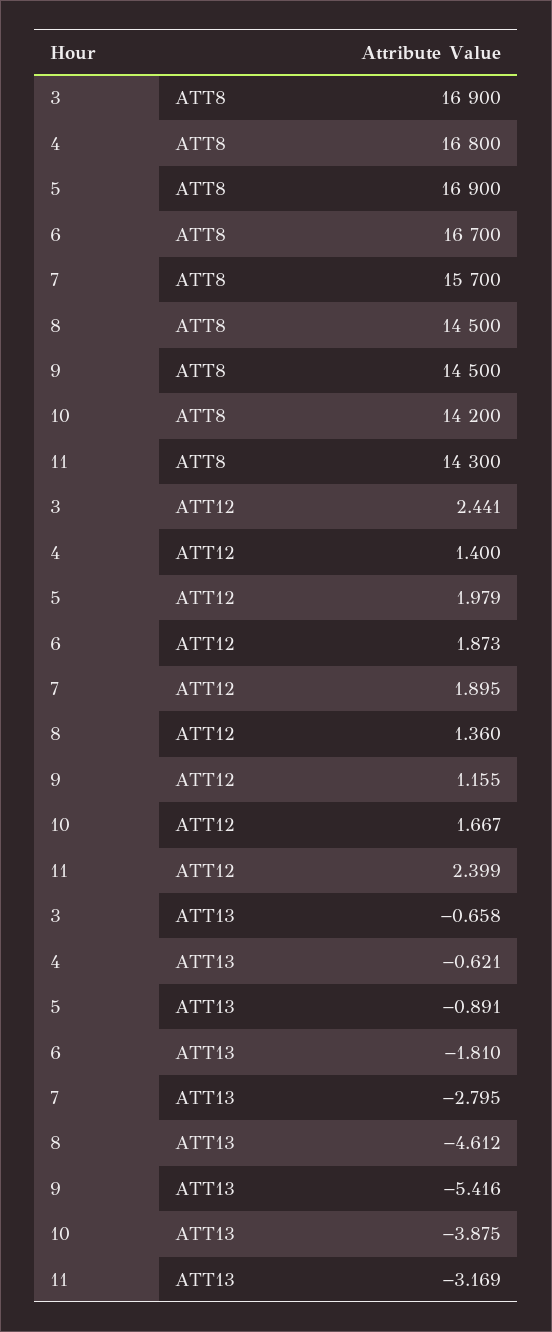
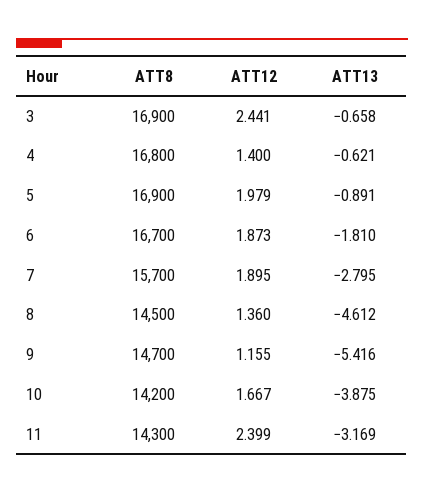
  {
    "3": {
      "ATT8": 16900,
      "ATT12": 2.441,
      "ATT13": -0.658
    },
    "4": {
      "ATT8": 16800,
      "ATT12": 1.4,
      "ATT13": -0.621
    },
    "5": {
      "ATT8": 16900,
      "ATT12": 1.979,
      "ATT13": -0.891
    },
    "6": {
      "ATT8": 16700,
      "ATT12": 1.873,
      "ATT13": -1.81
    },
    "7": {
      "ATT8": 15700,
      "ATT12": 1.895,
      "ATT13": -2.795
    },
    "8": {
      "ATT8": 14500,
      "ATT12": 1.36,
      "ATT13": -4.612
    },
    "9": {
-     "ATT8": 14500,
+     "ATT8": 14700,
      "ATT12": 1.155,
      "ATT13": -5.416
    },
    "10": {
      "ATT8": 14200,
      "ATT12": 1.667,
      "ATT13": -3.875
    },
    "11": {
      "ATT8": 14300,
      "ATT12": 2.399,
      "ATT13": -3.169
    }
  }

